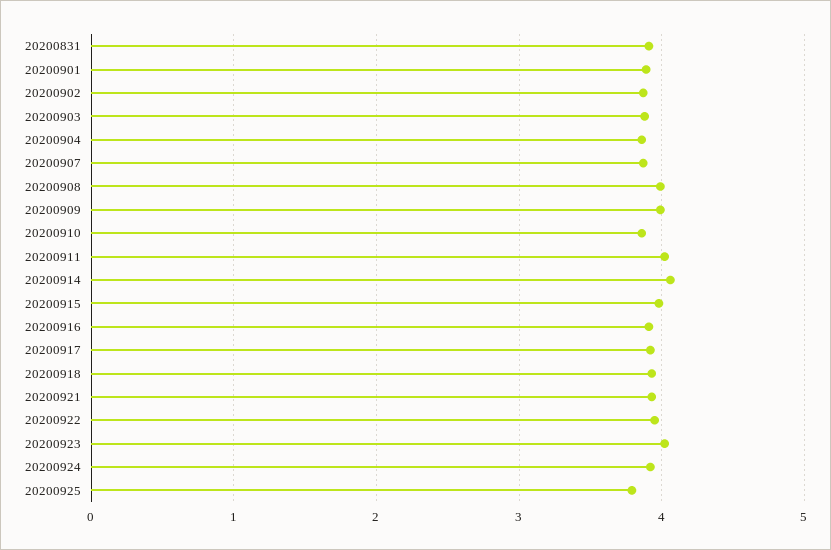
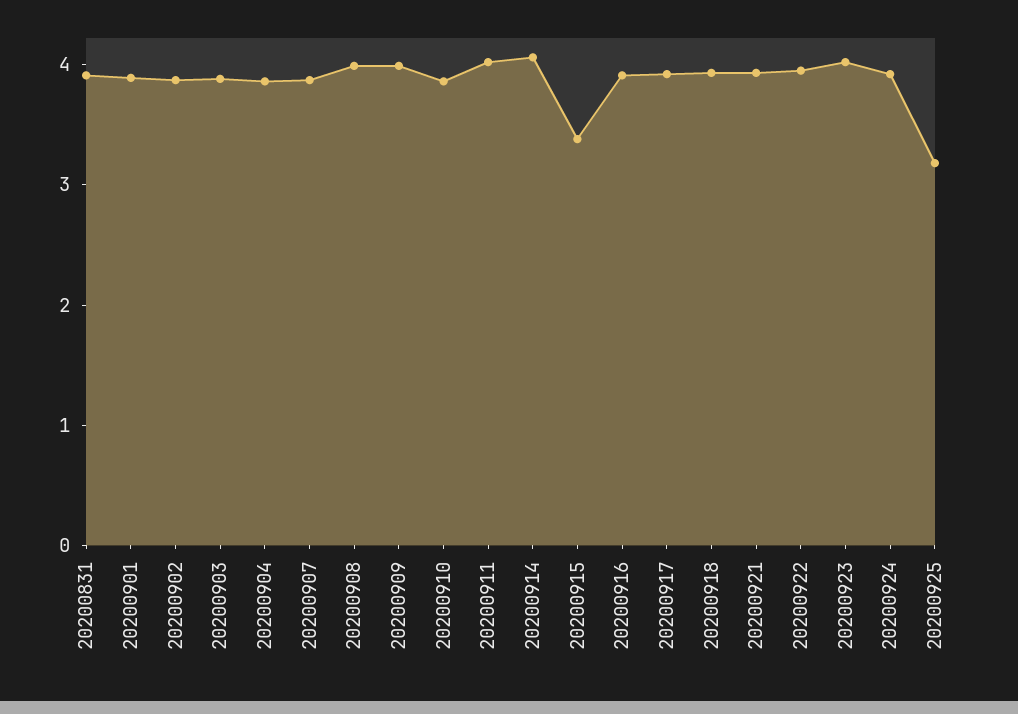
  {
    "20200831": 3.9,
    "20200901": 3.9,
    "20200902": 3.9,
    "20200903": 3.9,
    "20200904": 3.9,
    "20200907": 3.9,
    "20200908": 4,
    "20200909": 4,
    "20200910": 3.9,
    "20200911": 4,
    "20200914": 4.1,
-   "20200915": 4,
+   "20200915": 3.4,
    "20200916": 3.9,
    "20200917": 3.9,
    "20200918": 3.9,
    "20200921": 3.9,
    "20200922": 4,
    "20200923": 4,
    "20200924": 3.9,
-   "20200925": 3.8
+   "20200925": 3.2
  }

